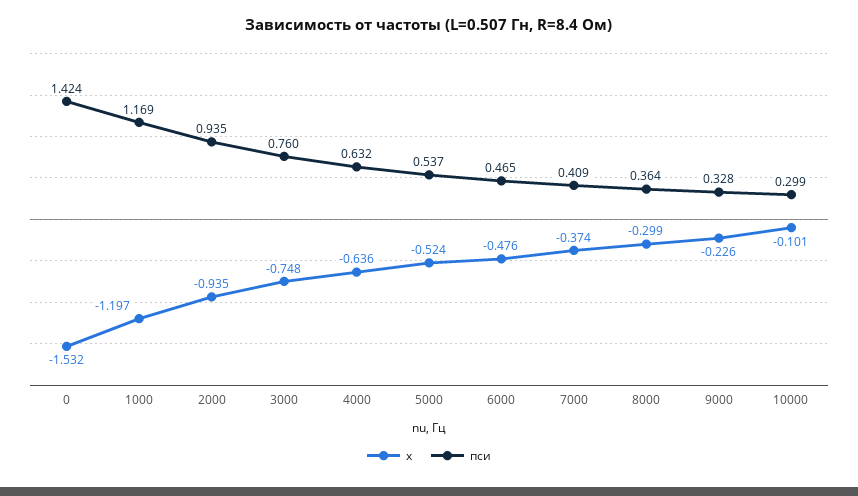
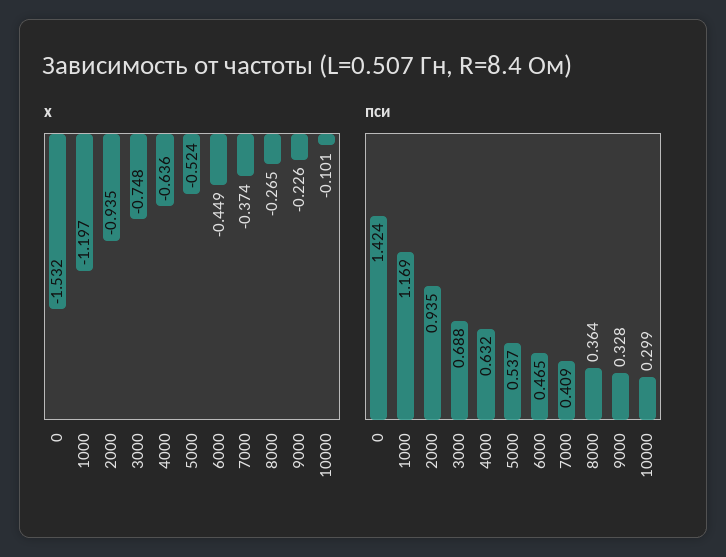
  {
    "x": {
      "0": -1.532,
      "1000": -1.197,
      "2000": -0.935,
      "3000": -0.748,
      "4000": -0.636,
      "5000": -0.524,
-     "6000": -0.476,
+     "6000": -0.449,
      "7000": -0.374,
-     "8000": -0.299,
+     "8000": -0.265,
      "9000": -0.226,
      "10000": -0.101
    },
    "пси": {
      "0": 1.424,
      "1000": 1.169,
      "2000": 0.935,
-     "3000": 0.76,
+     "3000": 0.688,
      "4000": 0.632,
      "5000": 0.537,
      "6000": 0.465,
      "7000": 0.409,
      "8000": 0.364,
      "9000": 0.328,
      "10000": 0.299
    }
  }

